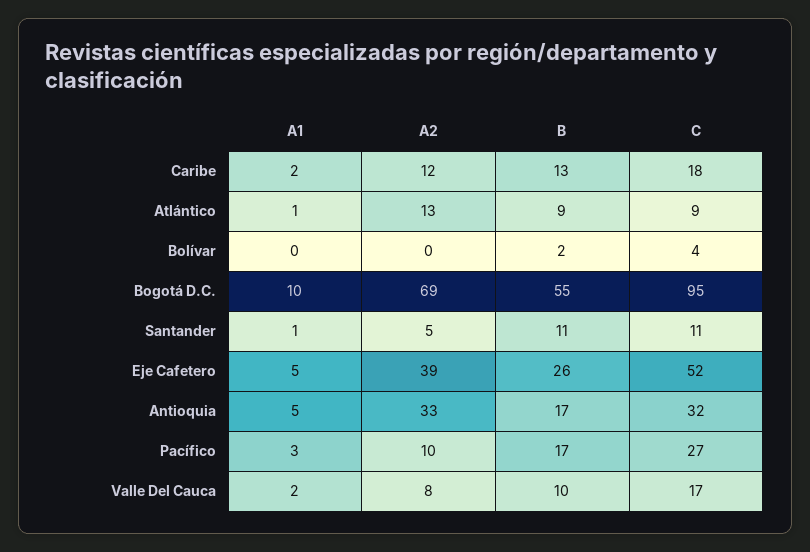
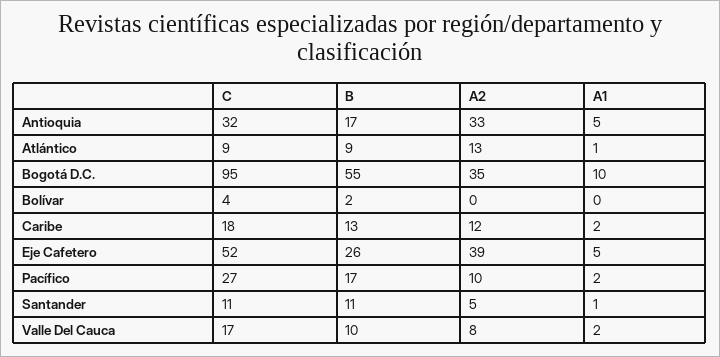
  {
    "A1": {
      "Caribe": 2,
      "Atlántico": 1,
      "Bolívar": 0,
      "Bogotá D.C.": 10,
      "Santander": 1,
      "Eje Cafetero": 5,
      "Antioquia": 5,
-     "Pacífico": 3,
+     "Pacífico": 2,
      "Valle Del Cauca": 2
    },
    "A2": {
      "Caribe": 12,
      "Atlántico": 13,
      "Bolívar": 0,
-     "Bogotá D.C.": 69,
+     "Bogotá D.C.": 35,
      "Santander": 5,
      "Eje Cafetero": 39,
      "Antioquia": 33,
      "Pacífico": 10,
      "Valle Del Cauca": 8
    },
    "B": {
      "Caribe": 13,
      "Atlántico": 9,
      "Bolívar": 2,
      "Bogotá D.C.": 55,
      "Santander": 11,
      "Eje Cafetero": 26,
      "Antioquia": 17,
      "Pacífico": 17,
      "Valle Del Cauca": 10
    },
    "C": {
      "Caribe": 18,
      "Atlántico": 9,
      "Bolívar": 4,
      "Bogotá D.C.": 95,
      "Santander": 11,
      "Eje Cafetero": 52,
      "Antioquia": 32,
      "Pacífico": 27,
      "Valle Del Cauca": 17
    }
  }

